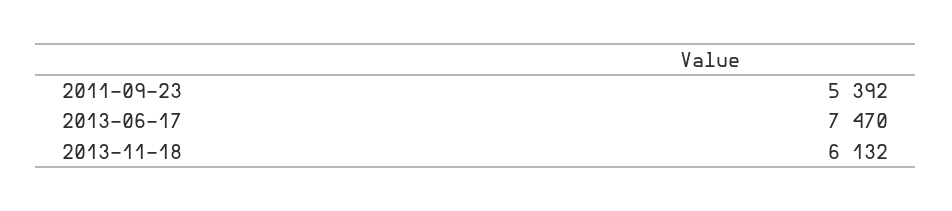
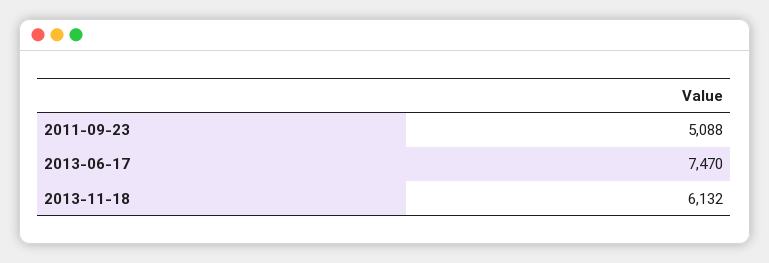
  {
-   "2011-09-23": 5392,
+   "2011-09-23": 5088,
    "2013-06-17": 7470,
    "2013-11-18": 6132
  }

